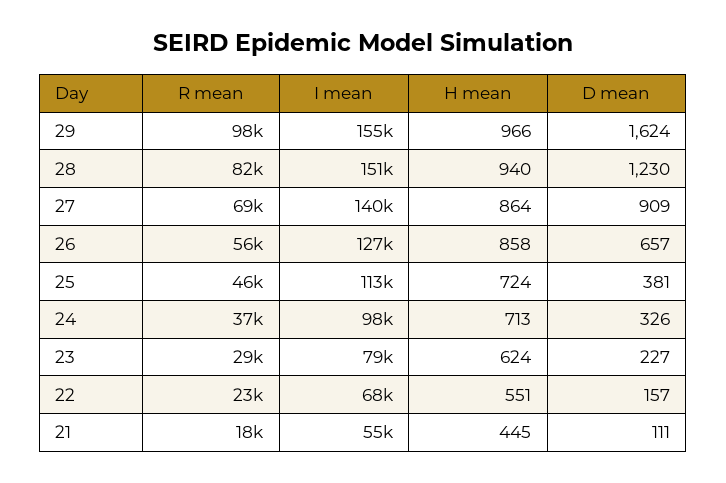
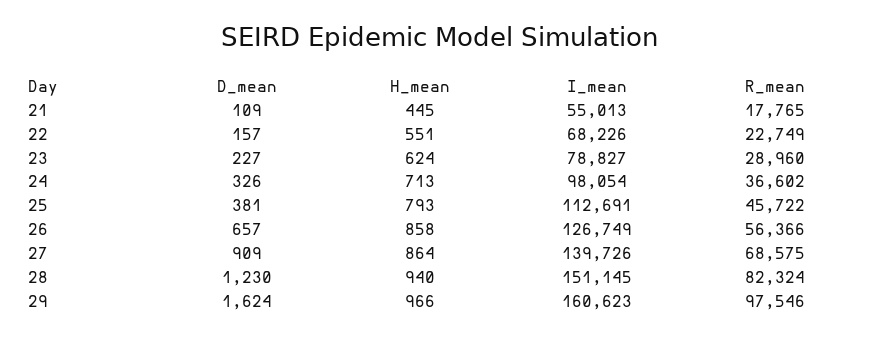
  {
    "R mean": {
      "29": 97546,
      "28": 82324,
      "27": 68575,
      "26": 56366,
      "25": 45722,
      "24": 36602,
      "23": 28960,
      "22": 22749,
      "21": 17765
    },
    "I mean": {
-     "29": 155000,
+     "29": 160623,
      "28": 151145,
      "27": 139726,
      "26": 126749,
      "25": 112691,
      "24": 98054,
      "23": 78827,
      "22": 68226,
      "21": 55013
    },
    "H mean": {
      "29": 966,
      "28": 940,
      "27": 864,
      "26": 858,
-     "25": 724,
+     "25": 793,
      "24": 713,
      "23": 624,
      "22": 551,
      "21": 445
    },
    "D mean": {
      "29": 1624,
      "28": 1230,
      "27": 909,
      "26": 657,
      "25": 381,
      "24": 326,
      "23": 227,
      "22": 157,
-     "21": 111
+     "21": 109
    }
  }

